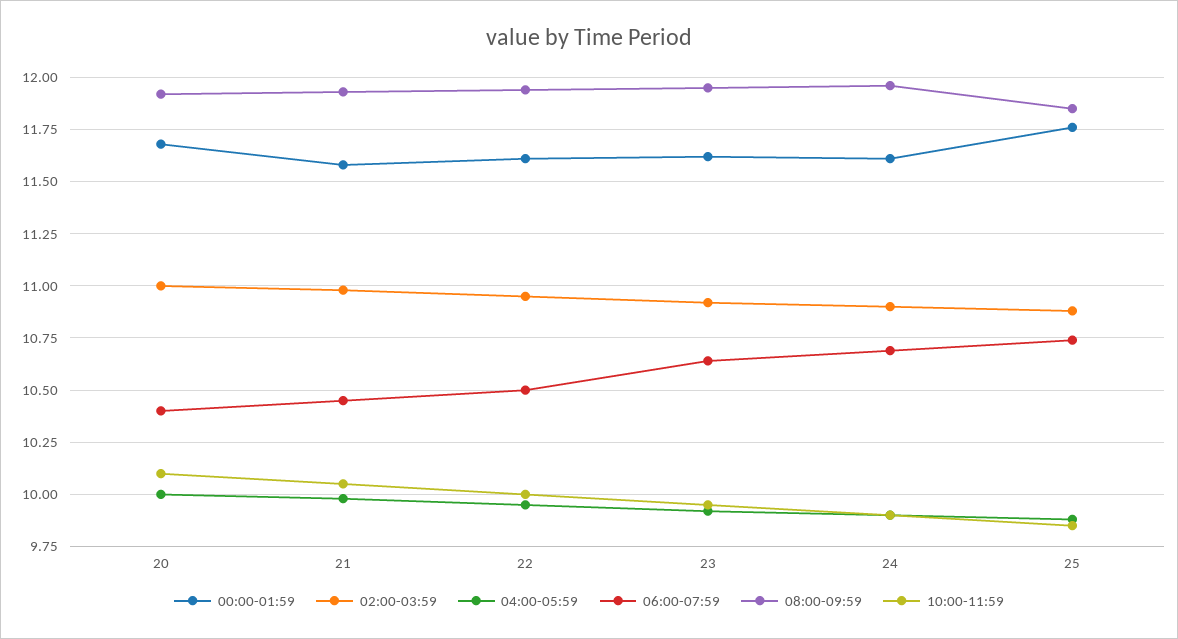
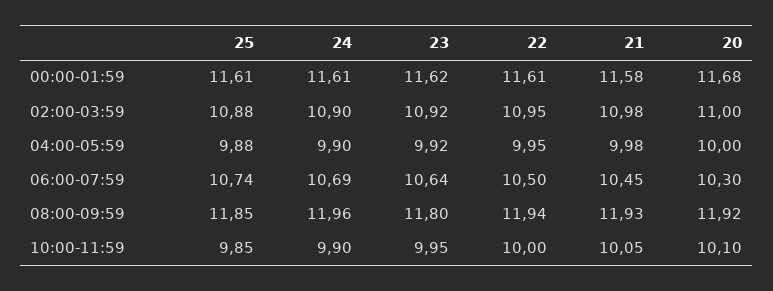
  {
    "00:00-01:59": {
      "20": 11.68,
      "21": 11.58,
      "22": 11.61,
      "23": 11.62,
      "24": 11.61,
-     "25": 11.75
+     "25": 11.61
    },
    "02:00-03:59": {
      "20": 11,
      "21": 10.98,
      "22": 10.95,
      "23": 10.92,
      "24": 10.9,
      "25": 10.88
    },
    "04:00-05:59": {
      "20": 10,
      "21": 9.98,
      "22": 9.95,
      "23": 9.92,
      "24": 9.9,
      "25": 9.88
    },
    "06:00-07:59": {
-     "20": 10.4,
+     "20": 10.3,
      "21": 10.45,
      "22": 10.5,
      "23": 10.64,
      "24": 10.69,
      "25": 10.74
    },
    "08:00-09:59": {
      "20": 11.92,
      "21": 11.93,
      "22": 11.94,
-     "23": 11.95,
+     "23": 11.8,
      "24": 11.96,
      "25": 11.85
    },
    "10:00-11:59": {
      "20": 10.1,
      "21": 10.05,
      "22": 10,
      "23": 9.95,
      "24": 9.9,
      "25": 9.85
    }
  }

